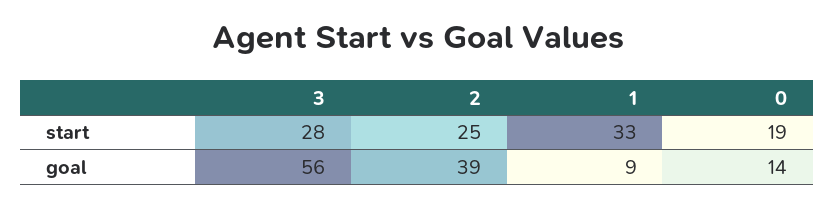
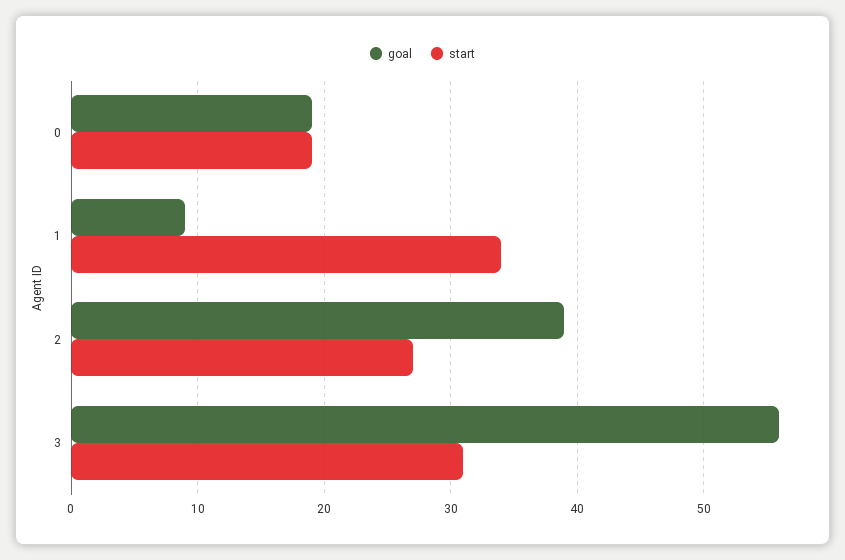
  {
    "start": {
-     "3": 28,
+     "3": 31,
-     "2": 25,
+     "2": 27,
-     "1": 33,
+     "1": 34,
      "0": 19
    },
    "goal": {
      "3": 56,
      "2": 39,
      "1": 9,
-     "0": 14
+     "0": 19
    }
  }

